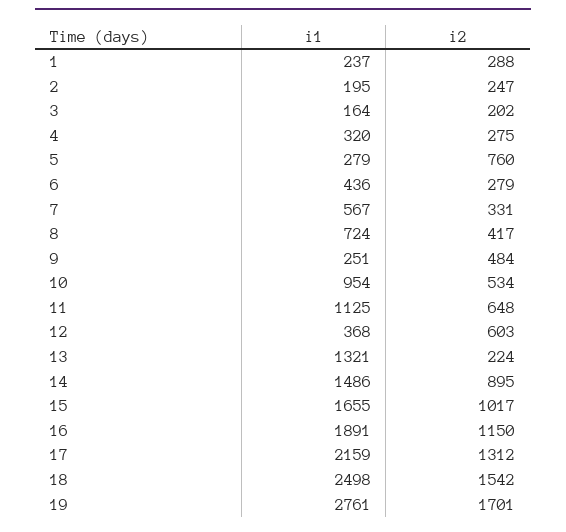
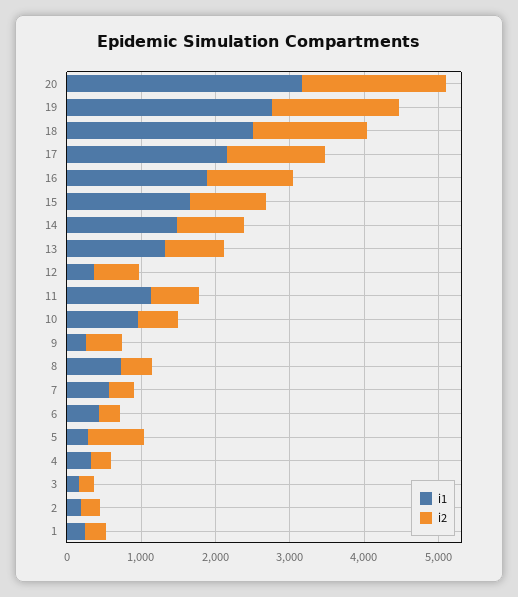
  {
    "i1": {
      "1": 237,
      "2": 195,
      "3": 164,
      "4": 320,
      "5": 279,
      "6": 436,
      "7": 567,
      "8": 724,
      "9": 251,
      "10": 954,
      "11": 1125,
      "12": 368,
      "13": 1321,
      "14": 1486,
      "15": 1655,
      "16": 1891,
      "17": 2159,
      "18": 2498,
-     "19": 2761
+     "19": 2761,
+     "20": 3200
    },
    "i2": {
      "1": 288,
      "2": 247,
      "3": 202,
      "4": 275,
      "5": 760,
      "6": 279,
      "7": 331,
      "8": 417,
      "9": 484,
      "10": 534,
      "11": 648,
      "12": 603,
-     "13": 224,
+     "13": 800,
      "14": 895,
      "15": 1017,
      "16": 1150,
      "17": 1312,
      "18": 1542,
-     "19": 1701
+     "19": 1701,
+     "20": 2000
    }
  }

